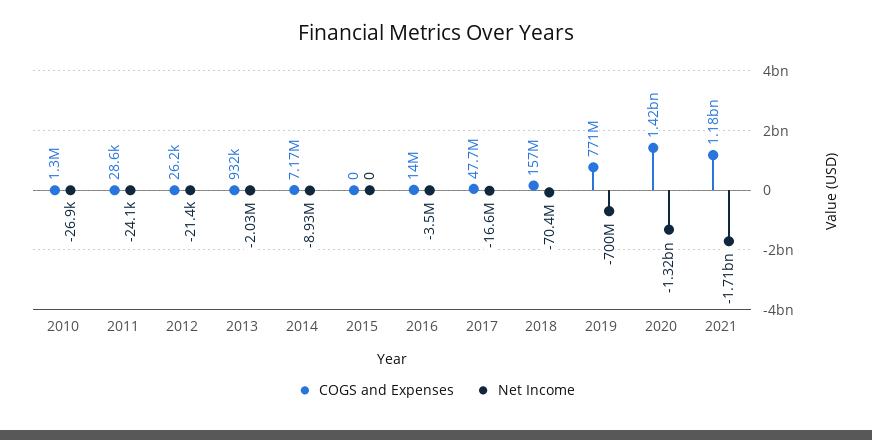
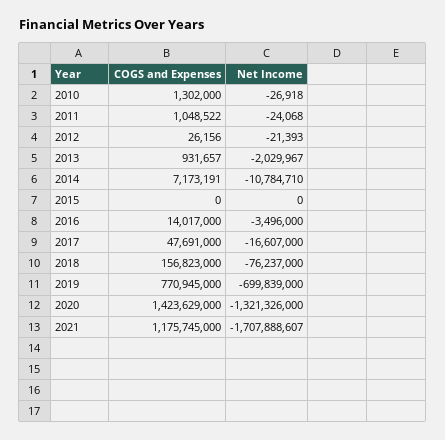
  {
    "COGS and Expenses": {
      "2010": 1302000,
-     "2011": 28600,
+     "2011": 1048522,
      "2012": 26156,
      "2013": 931657,
      "2014": 7173191,
      "2015": 0,
      "2016": 14017000,
      "2017": 47691000,
      "2018": 156823000,
      "2019": 770945000,
      "2020": 1423629000,
      "2021": 1175745000
    },
    "Net Income": {
      "2010": -26918,
      "2011": -24068,
      "2012": -21393,
      "2013": -2029967,
-     "2014": -8930000,
+     "2014": -10784710,
      "2015": 0,
      "2016": -3496000,
      "2017": -16607000,
-     "2018": -70400000,
+     "2018": -76237000,
      "2019": -699839000,
      "2020": -1321326000,
      "2021": -1707888607
    }
  }

